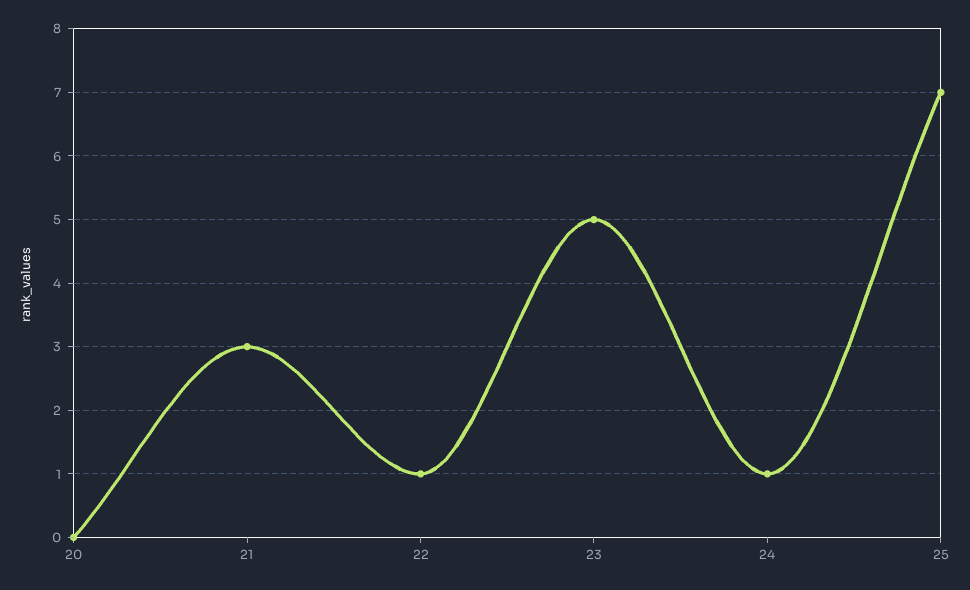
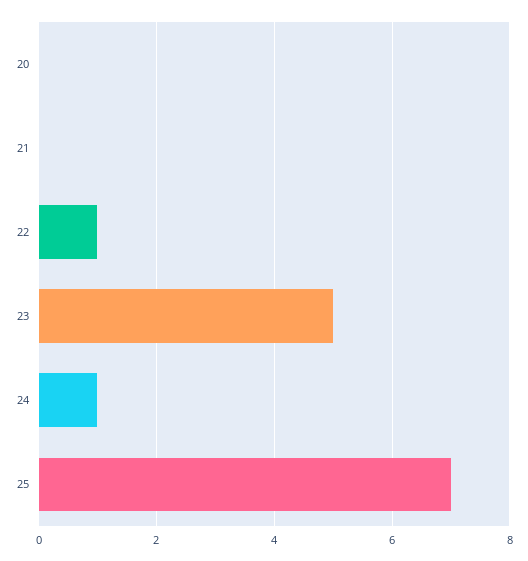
  {
    "20": 0,
-   "21": 3,
+   "21": 0,
    "22": 1,
    "23": 5,
    "24": 1,
    "25": 7
  }

